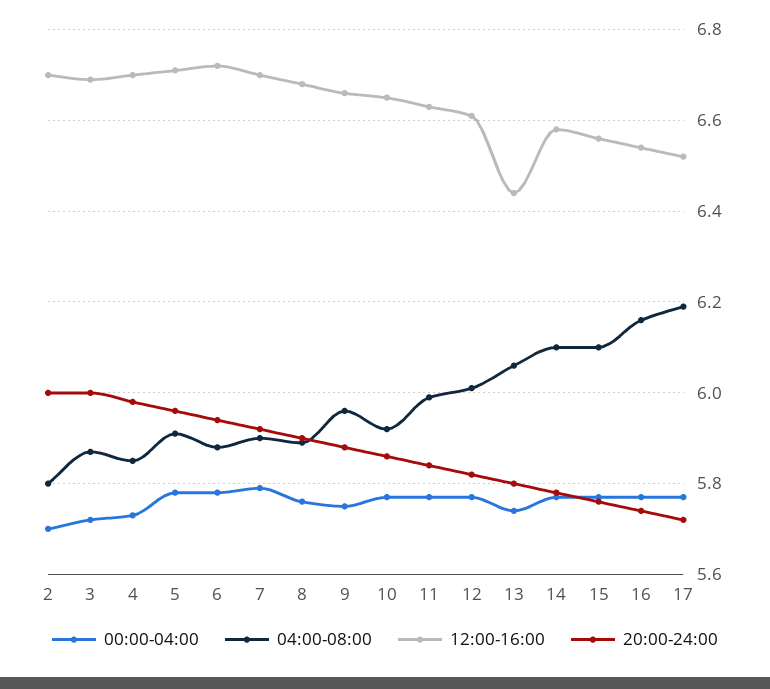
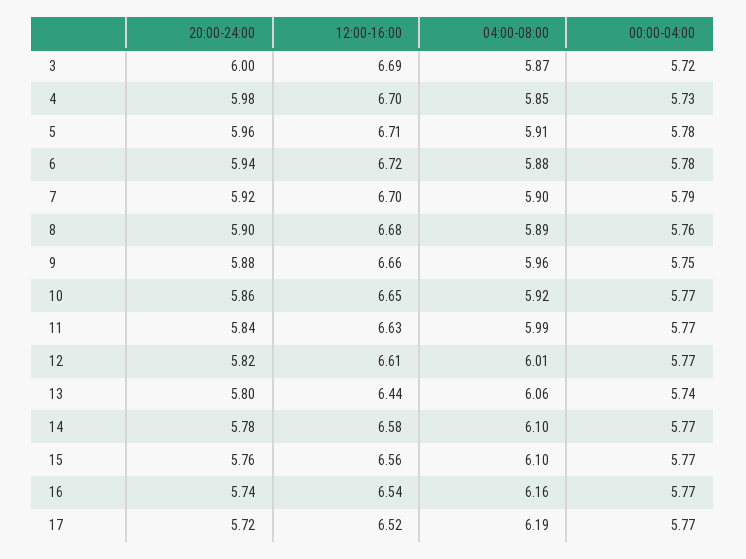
  {
    "00:00-04:00": {
-     "2": 5.7,
      "3": 5.72,
      "4": 5.73,
      "5": 5.78,
      "6": 5.78,
      "7": 5.79,
      "8": 5.76,
      "9": 5.75,
      "10": 5.77,
      "11": 5.77,
      "12": 5.77,
      "13": 5.74,
      "14": 5.77,
      "15": 5.77,
      "16": 5.77,
      "17": 5.77
    },
    "04:00-08:00": {
-     "2": 5.8,
      "3": 5.87,
      "4": 5.85,
      "5": 5.91,
      "6": 5.88,
      "7": 5.9,
      "8": 5.89,
      "9": 5.96,
      "10": 5.92,
      "11": 5.99,
      "12": 6.01,
      "13": 6.06,
      "14": 6.1,
      "15": 6.1,
      "16": 6.16,
      "17": 6.19
    },
    "12:00-16:00": {
-     "2": 6.7,
      "3": 6.69,
      "4": 6.7,
      "5": 6.71,
      "6": 6.72,
      "7": 6.7,
      "8": 6.68,
      "9": 6.66,
      "10": 6.65,
      "11": 6.63,
      "12": 6.61,
      "13": 6.44,
      "14": 6.58,
      "15": 6.56,
      "16": 6.54,
      "17": 6.52
    },
    "20:00-24:00": {
-     "2": 6,
      "3": 6,
      "4": 5.98,
      "5": 5.96,
      "6": 5.94,
      "7": 5.92,
      "8": 5.9,
      "9": 5.88,
      "10": 5.86,
      "11": 5.84,
      "12": 5.82,
      "13": 5.8,
      "14": 5.78,
      "15": 5.76,
      "16": 5.74,
      "17": 5.72
    }
  }

